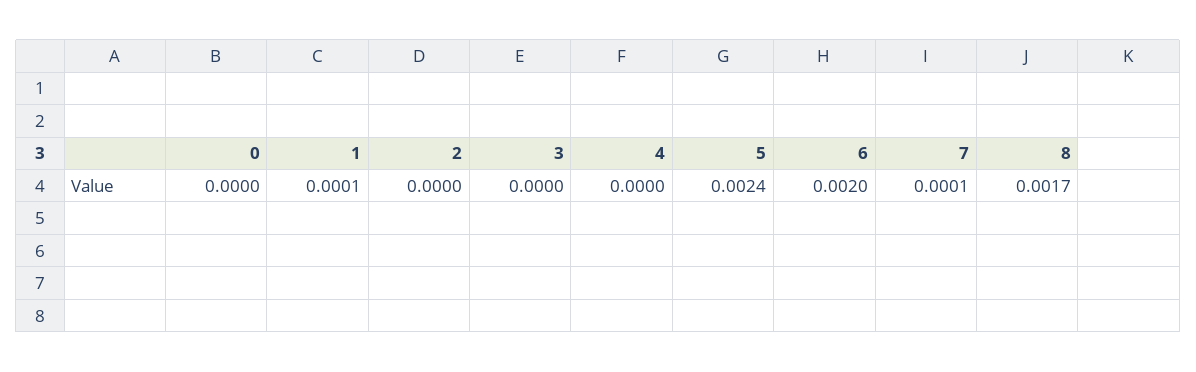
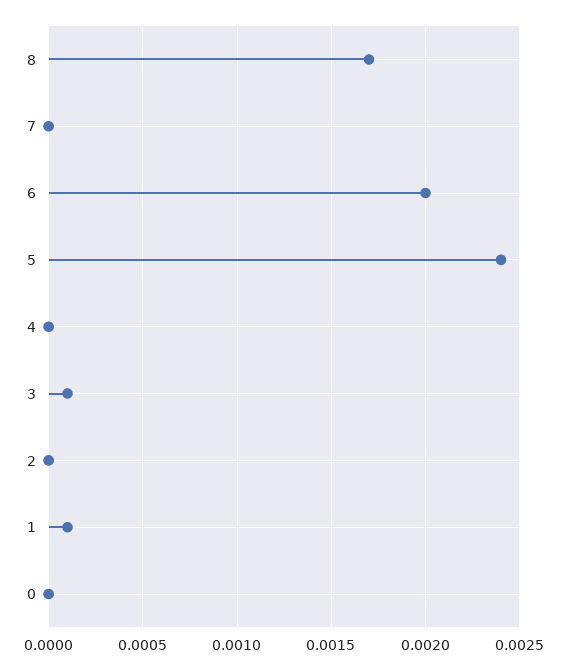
  {
    "0": 0,
    "1": 0.0001,
    "2": 0,
-   "3": 0,
+   "3": 0.0001,
    "4": 0,
    "5": 0.0024,
    "6": 0.002,
-   "7": 0.0001,
+   "7": 0,
    "8": 0.0017
  }

